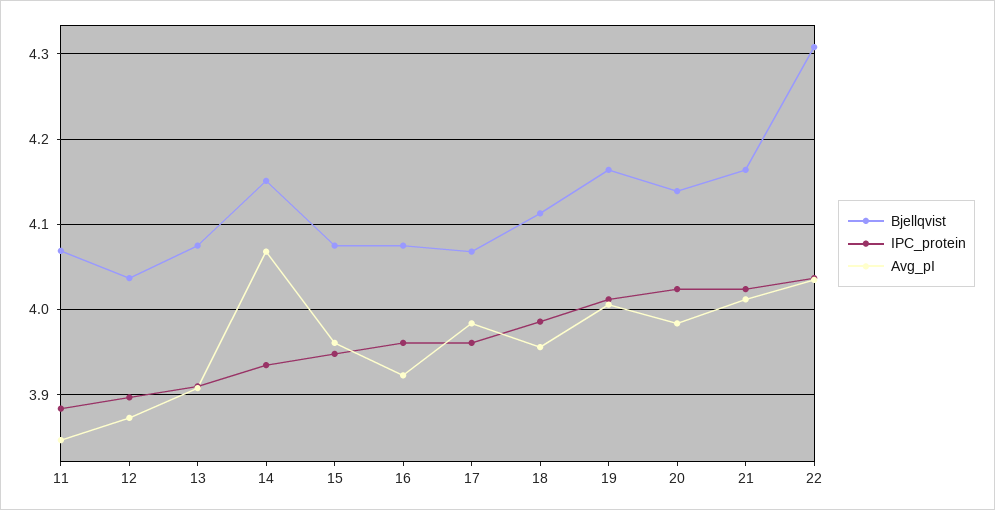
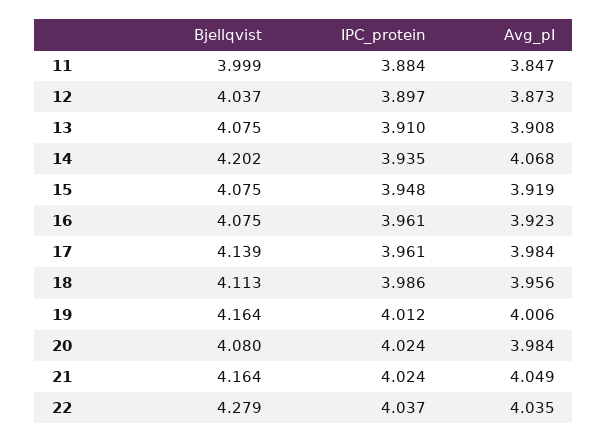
  {
    "Bjellqvist": {
-     "11": 4.07,
+     "11": 3.999,
      "12": 4.037,
      "13": 4.075,
-     "14": 4.15,
+     "14": 4.202,
      "15": 4.075,
      "16": 4.075,
-     "17": 4.07,
+     "17": 4.139,
      "18": 4.113,
      "19": 4.164,
-     "20": 4.14,
+     "20": 4.08,
      "21": 4.164,
-     "22": 4.31
+     "22": 4.279
    },
    "IPC_protein": {
      "11": 3.884,
      "12": 3.897,
      "13": 3.91,
      "14": 3.935,
      "15": 3.948,
      "16": 3.961,
      "17": 3.961,
      "18": 3.986,
      "19": 4.012,
      "20": 4.024,
      "21": 4.024,
      "22": 4.037
    },
    "Avg_pI": {
      "11": 3.847,
      "12": 3.873,
      "13": 3.908,
      "14": 4.068,
-     "15": 3.96,
+     "15": 3.919,
      "16": 3.923,
      "17": 3.984,
      "18": 3.956,
      "19": 4.006,
      "20": 3.984,
-     "21": 4.01,
+     "21": 4.049,
      "22": 4.035
    }
  }

